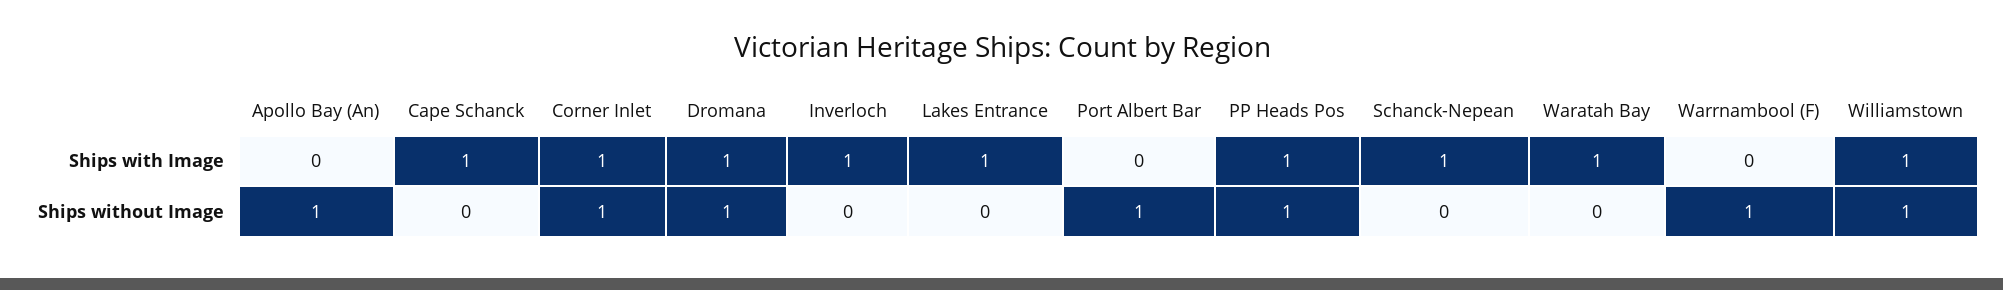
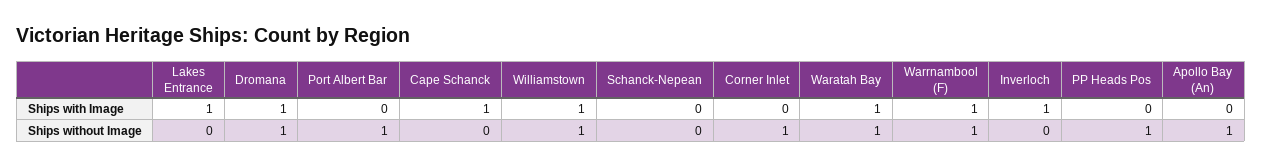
  {
    "Apollo Bay (An)": {
      "Ships with Image": 0,
      "Ships without Image": 1
    },
    "Cape Schanck": {
      "Ships with Image": 1,
      "Ships without Image": 0
    },
    "Corner Inlet": {
-     "Ships with Image": 1,
+     "Ships with Image": 0,
      "Ships without Image": 1
    },
    "Dromana": {
      "Ships with Image": 1,
      "Ships without Image": 1
    },
    "Inverloch": {
      "Ships with Image": 1,
      "Ships without Image": 0
    },
    "Lakes Entrance": {
      "Ships with Image": 1,
      "Ships without Image": 0
    },
    "Port Albert Bar": {
      "Ships with Image": 0,
      "Ships without Image": 1
    },
    "PP Heads Pos": {
-     "Ships with Image": 1,
+     "Ships with Image": 0,
      "Ships without Image": 1
    },
    "Schanck-Nepean": {
-     "Ships with Image": 1,
+     "Ships with Image": 0,
      "Ships without Image": 0
    },
    "Waratah Bay": {
      "Ships with Image": 1,
-     "Ships without Image": 0
+     "Ships without Image": 1
    },
    "Warrnambool (F)": {
-     "Ships with Image": 0,
+     "Ships with Image": 1,
      "Ships without Image": 1
    },
    "Williamstown": {
      "Ships with Image": 1,
      "Ships without Image": 1
    }
  }

